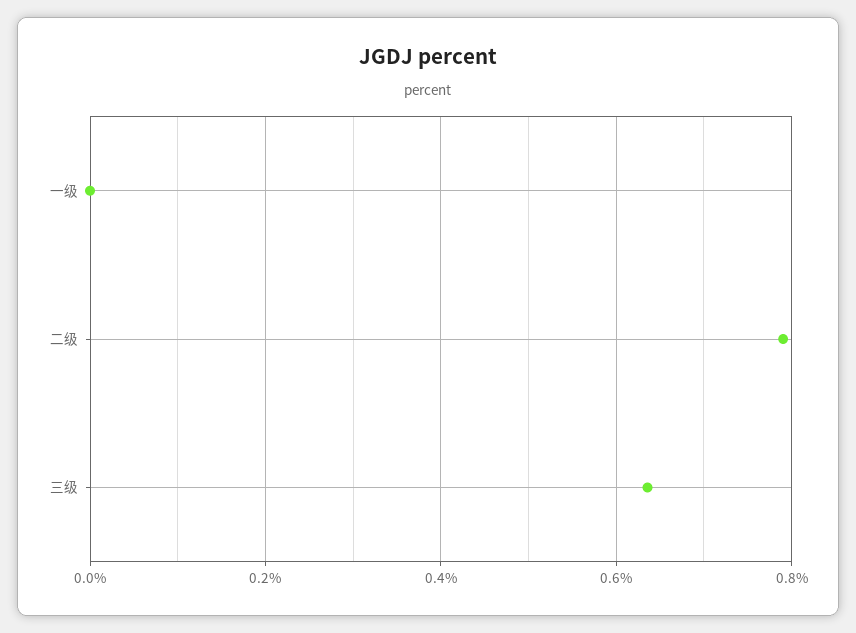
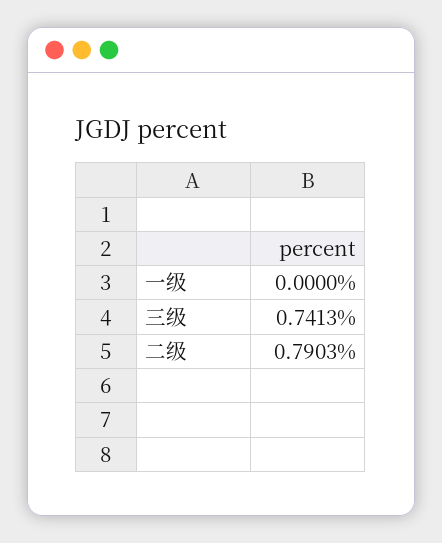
  {
    "一级": 0,
    "二级": 0.7903,
-   "三级": 0.64
+   "三级": 0.7413
  }

